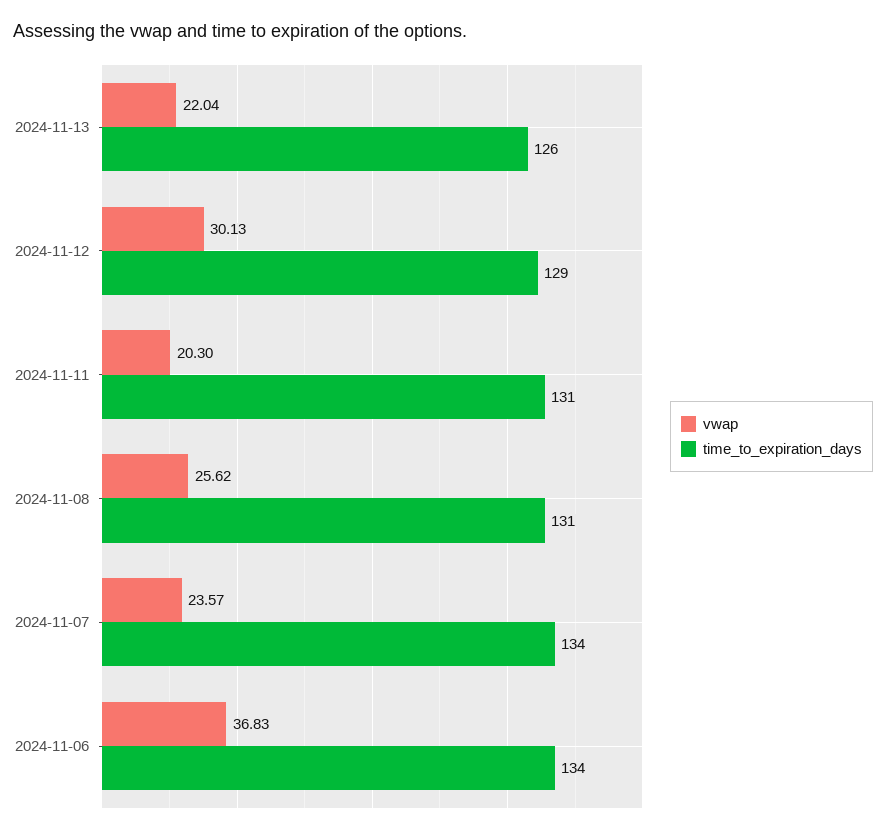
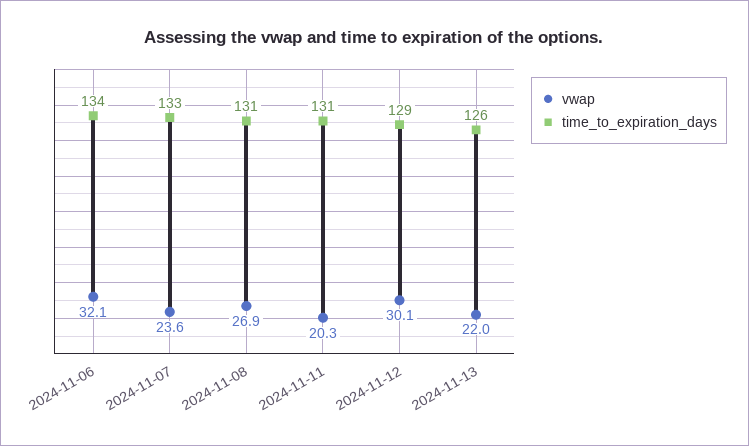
  {
    "vwap": {
      "2024-11-13": 22.04,
      "2024-11-12": 30.13,
      "2024-11-11": 20.3,
-     "2024-11-08": 25.62,
+     "2024-11-08": 26.9,
      "2024-11-07": 23.57,
-     "2024-11-06": 36.83
+     "2024-11-06": 32.1
    },
    "time_to_expiration_days": {
      "2024-11-13": 126,
      "2024-11-12": 129,
      "2024-11-11": 131,
      "2024-11-08": 131,
-     "2024-11-07": 134,
+     "2024-11-07": 133,
      "2024-11-06": 134
    }
  }

